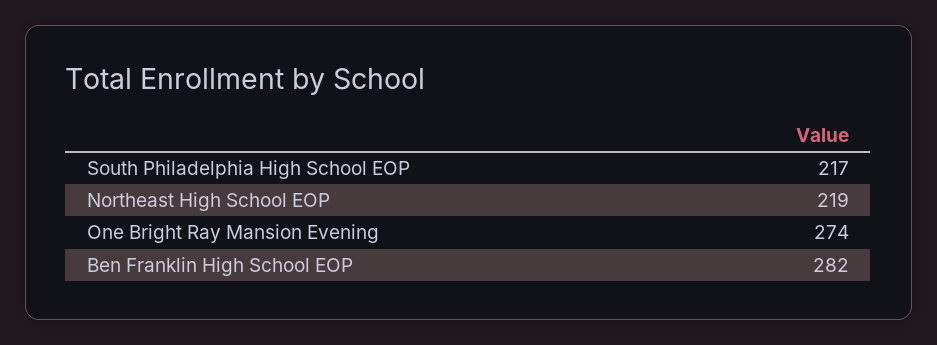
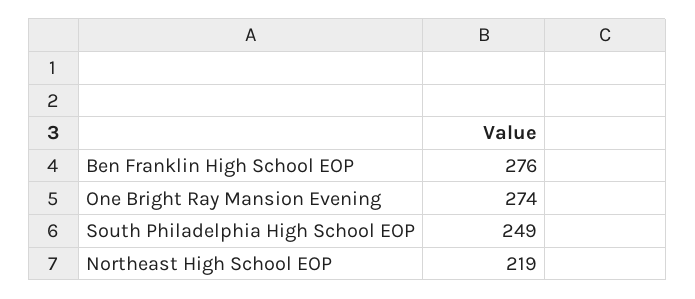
  {
-   "South Philadelphia High School EOP": 217,
+   "South Philadelphia High School EOP": 249,
    "Northeast High School EOP": 219,
    "One Bright Ray Mansion Evening": 274,
-   "Ben Franklin High School EOP": 282
+   "Ben Franklin High School EOP": 276
  }

